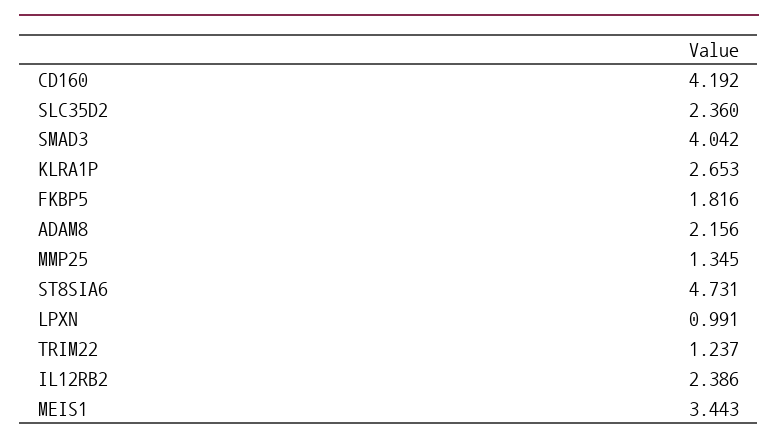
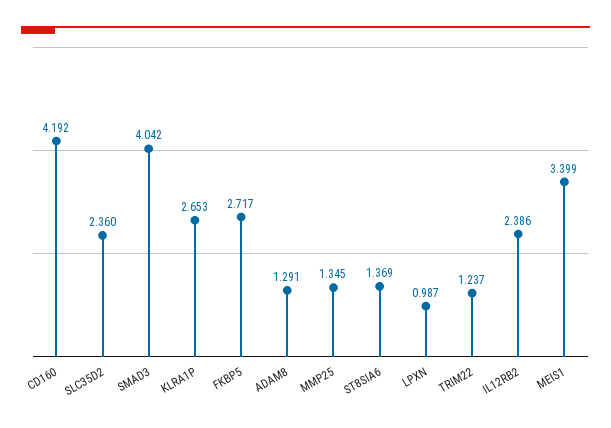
  {
    "CD160": 4.192,
    "SLC35D2": 2.36,
    "SMAD3": 4.042,
    "KLRA1P": 2.653,
-   "FKBP5": 1.816,
+   "FKBP5": 2.717,
-   "ADAM8": 2.156,
+   "ADAM8": 1.291,
    "MMP25": 1.345,
-   "ST8SIA6": 4.731,
+   "ST8SIA6": 1.369,
-   "LPXN": 0.991,
+   "LPXN": 0.987,
    "TRIM22": 1.237,
    "IL12RB2": 2.386,
-   "MEIS1": 3.443
+   "MEIS1": 3.399
  }

